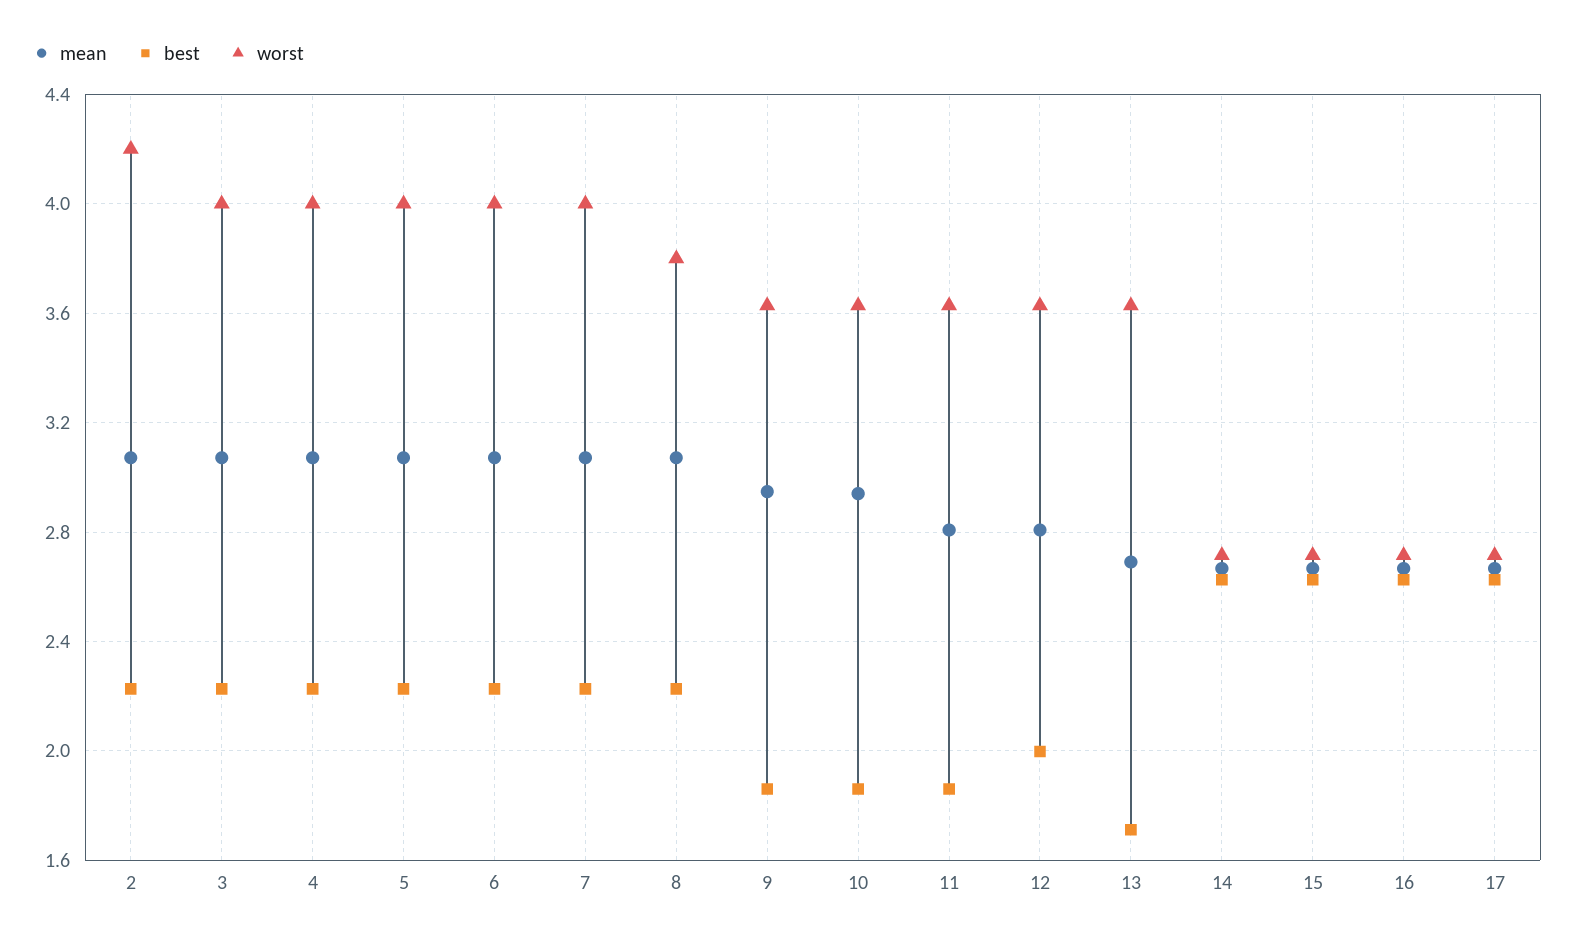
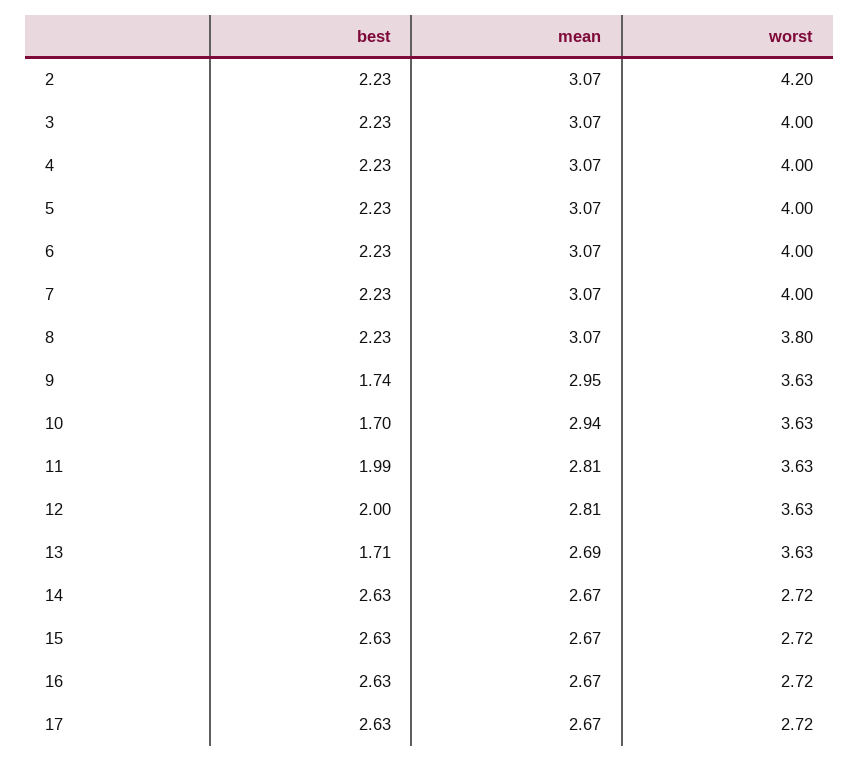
  {
    "mean": {
      "2": 3.07,
      "3": 3.07,
      "4": 3.07,
      "5": 3.07,
      "6": 3.07,
      "7": 3.07,
      "8": 3.07,
      "9": 2.95,
      "10": 2.94,
      "11": 2.81,
      "12": 2.81,
      "13": 2.69,
      "14": 2.67,
      "15": 2.67,
      "16": 2.67,
      "17": 2.67
    },
    "best": {
      "2": 2.23,
      "3": 2.23,
      "4": 2.23,
      "5": 2.23,
      "6": 2.23,
      "7": 2.23,
      "8": 2.23,
-     "9": 1.85,
+     "9": 1.74,
-     "10": 1.85,
+     "10": 1.7,
-     "11": 1.85,
+     "11": 1.99,
      "12": 2,
      "13": 1.71,
      "14": 2.63,
      "15": 2.63,
      "16": 2.63,
      "17": 2.63
    },
    "worst": {
      "2": 4.2,
      "3": 4,
      "4": 4,
      "5": 4,
      "6": 4,
      "7": 4,
      "8": 3.8,
      "9": 3.63,
      "10": 3.63,
      "11": 3.63,
      "12": 3.63,
      "13": 3.63,
      "14": 2.72,
      "15": 2.72,
      "16": 2.72,
      "17": 2.72
    }
  }

